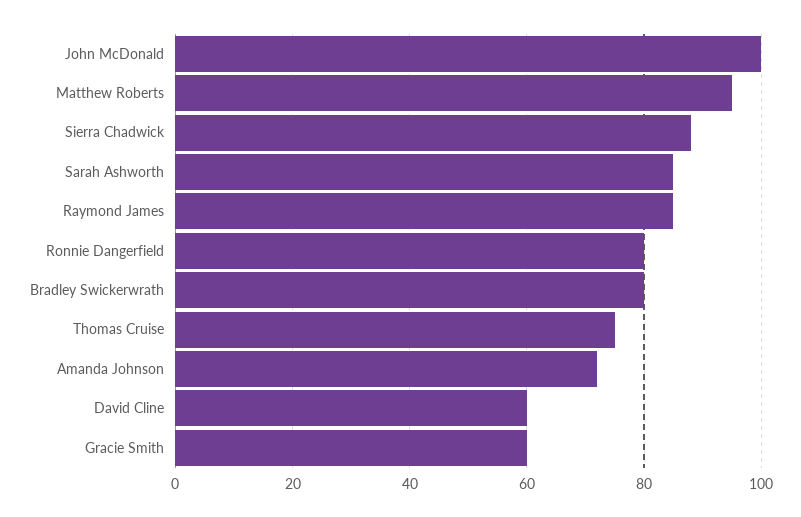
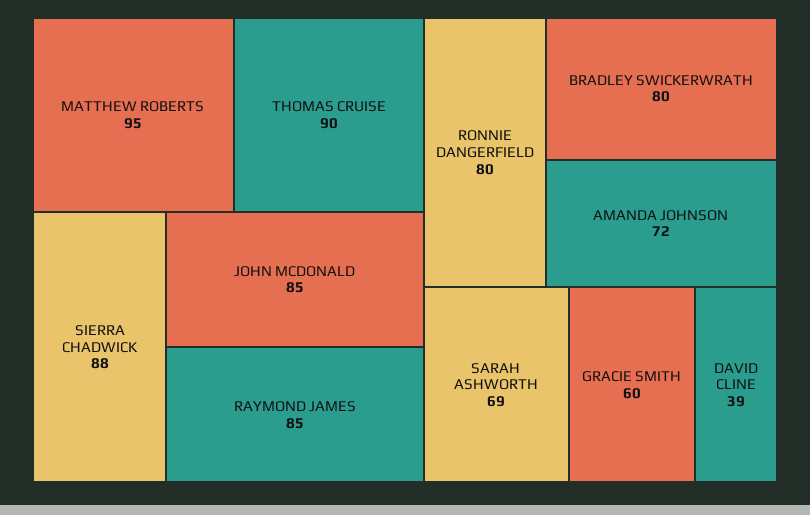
  {
-   "John McDonald": 100,
+   "John McDonald": 85,
    "Matthew Roberts": 95,
    "Sierra Chadwick": 88,
-   "Sarah Ashworth": 85,
+   "Sarah Ashworth": 69,
    "Raymond James": 85,
    "Ronnie Dangerfield": 80,
    "Bradley Swickerwrath": 80,
-   "Thomas Cruise": 75,
+   "Thomas Cruise": 90,
    "Amanda Johnson": 72,
-   "David Cline": 60,
+   "David Cline": 39,
    "Gracie Smith": 60
  }

